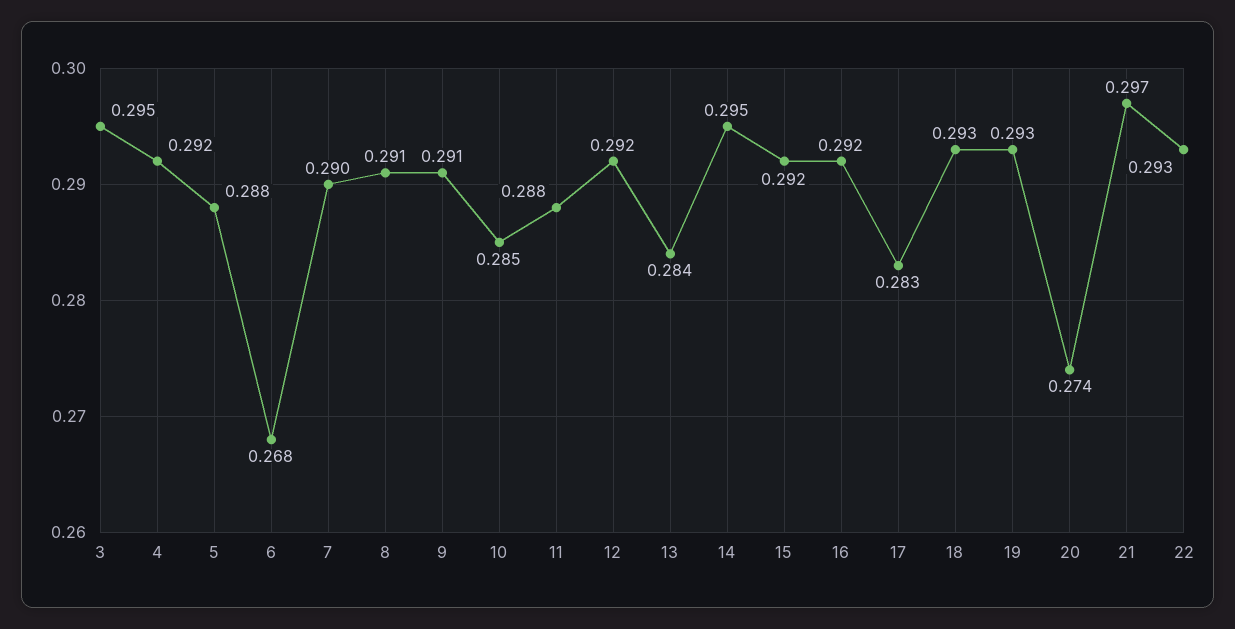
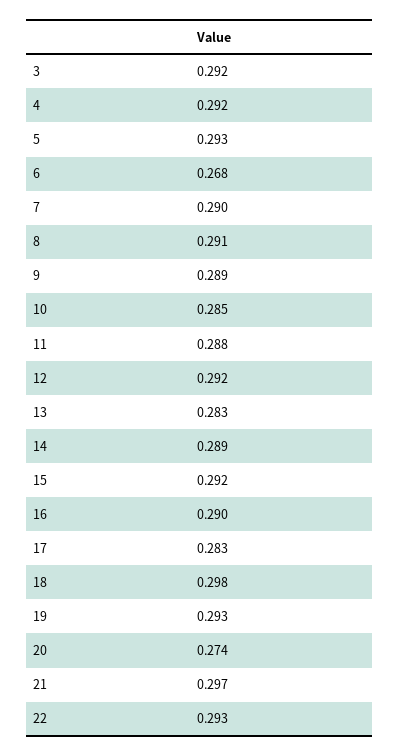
  {
-   "3": 0.295,
+   "3": 0.292,
    "4": 0.292,
-   "5": 0.288,
+   "5": 0.293,
    "6": 0.268,
    "7": 0.29,
    "8": 0.291,
-   "9": 0.291,
+   "9": 0.289,
    "10": 0.285,
    "11": 0.288,
    "12": 0.292,
-   "13": 0.284,
+   "13": 0.283,
-   "14": 0.295,
+   "14": 0.289,
    "15": 0.292,
-   "16": 0.292,
+   "16": 0.29,
    "17": 0.283,
-   "18": 0.293,
+   "18": 0.298,
    "19": 0.293,
    "20": 0.274,
    "21": 0.297,
    "22": 0.293
  }

